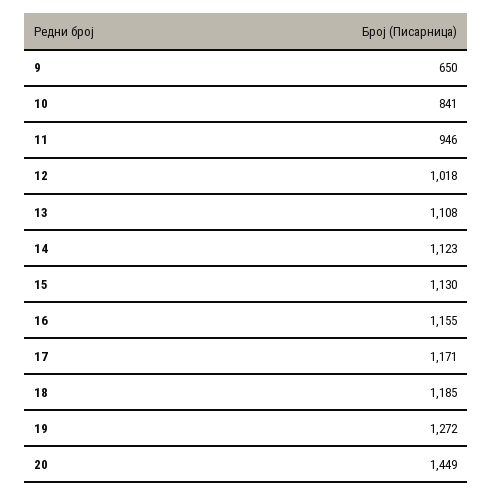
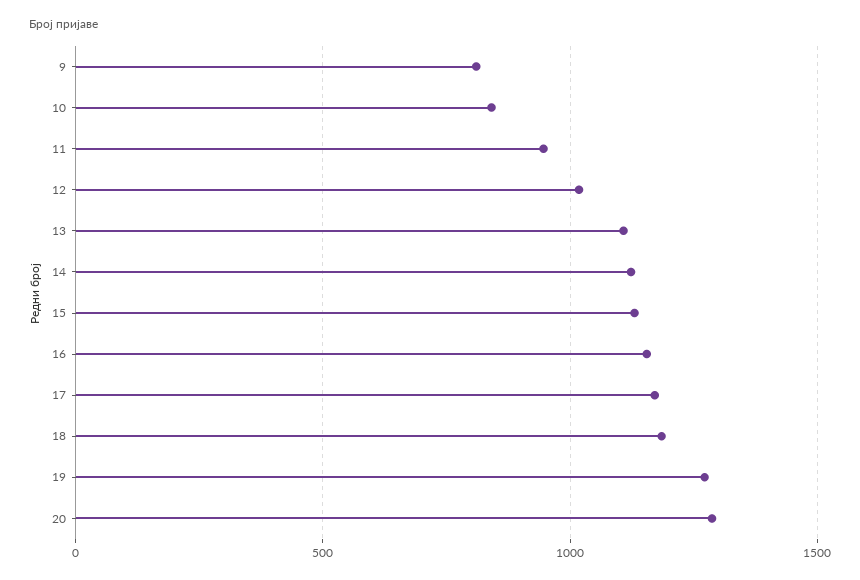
  {
-   "9": 650,
+   "9": 800,
    "10": 841,
    "11": 946,
    "12": 1018,
    "13": 1108,
    "14": 1123,
    "15": 1130,
    "16": 1155,
    "17": 1171,
    "18": 1185,
    "19": 1272,
-   "20": 1449
+   "20": 1300
  }

